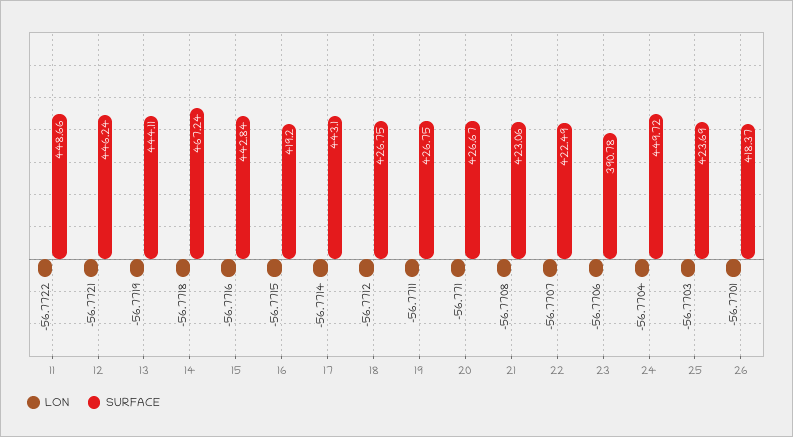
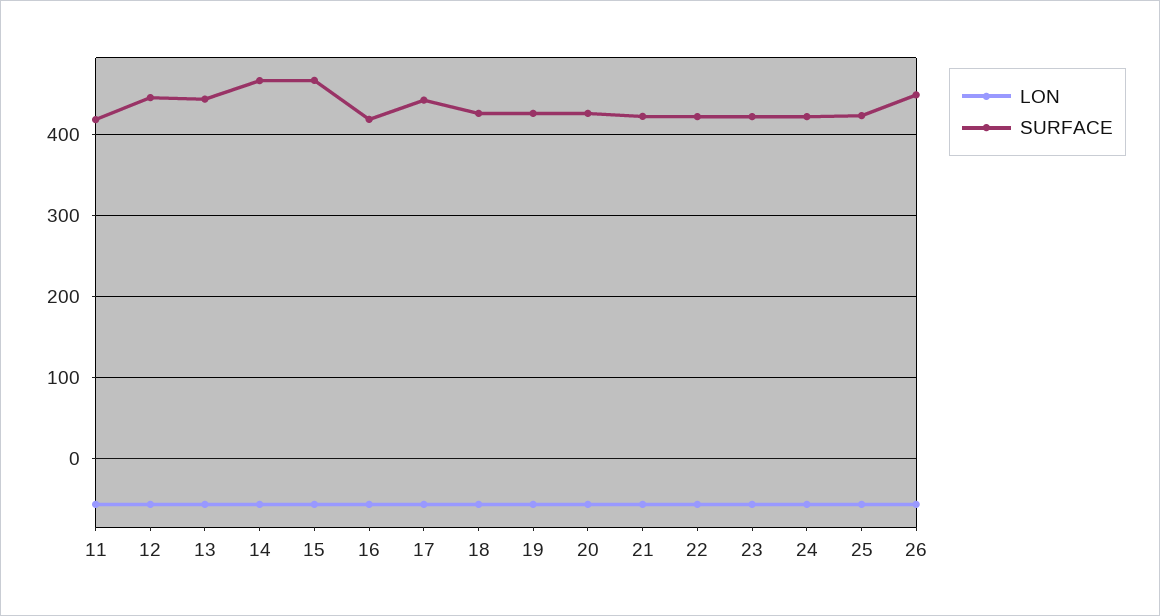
  {
    "LON": {
      "11": -56.7722,
      "12": -56.7721,
      "13": -56.7719,
      "14": -56.7718,
      "15": -56.7716,
      "16": -56.7715,
      "17": -56.7714,
      "18": -56.7712,
      "19": -56.7711,
      "20": -56.771,
      "21": -56.7708,
      "22": -56.7707,
      "23": -56.7706,
      "24": -56.7704,
      "25": -56.7703,
      "26": -56.7701
    },
    "SURFACE": {
-     "11": 448.66,
+     "11": 420,
      "12": 446.24,
      "13": 444.11,
      "14": 467.24,
-     "15": 442.84,
+     "15": 470,
      "16": 419.2,
      "17": 443.1,
      "18": 426.75,
      "19": 426.75,
      "20": 426.67,
      "21": 423.06,
      "22": 422.49,
-     "23": 390.78,
+     "23": 420,
-     "24": 449.72,
+     "24": 420,
      "25": 423.69,
-     "26": 418.37
+     "26": 450
    }
  }

